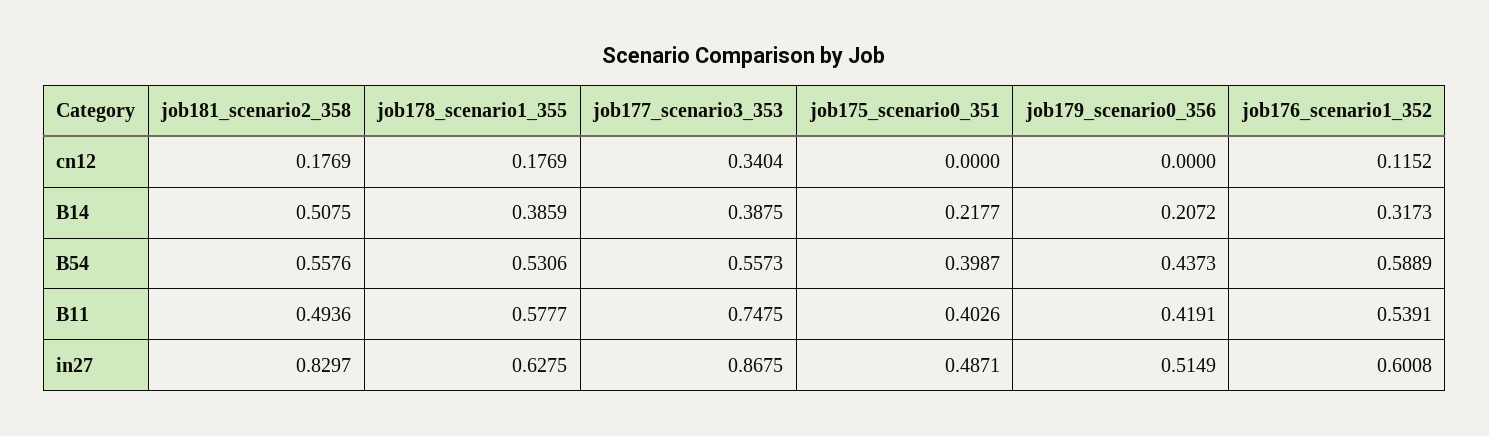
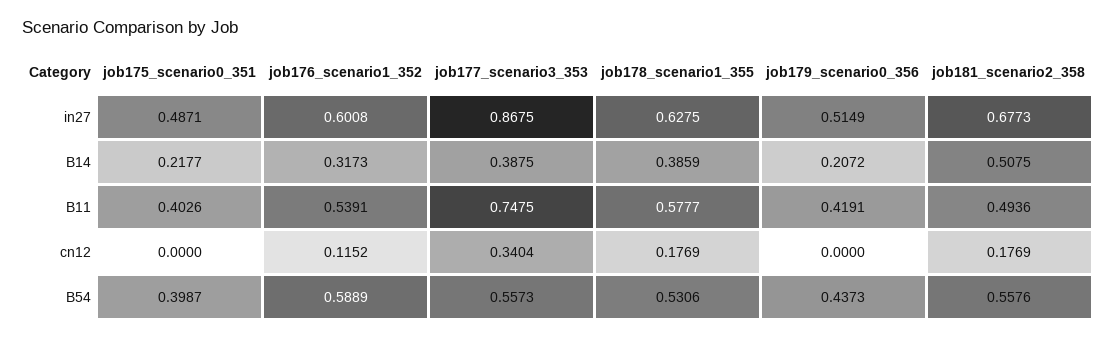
  {
    "job181_scenario2_358": {
      "cn12": 0.1769,
      "B14": 0.5075,
      "B54": 0.5576,
      "B11": 0.4936,
-     "in27": 0.8297
+     "in27": 0.6773
    },
    "job178_scenario1_355": {
      "cn12": 0.1769,
      "B14": 0.3859,
      "B54": 0.5306,
      "B11": 0.5777,
      "in27": 0.6275
    },
    "job177_scenario3_353": {
      "cn12": 0.3404,
      "B14": 0.3875,
      "B54": 0.5573,
      "B11": 0.7475,
      "in27": 0.8675
    },
    "job175_scenario0_351": {
      "cn12": 0,
      "B14": 0.2177,
      "B54": 0.3987,
      "B11": 0.4026,
      "in27": 0.4871
    },
    "job179_scenario0_356": {
      "cn12": 0,
      "B14": 0.2072,
      "B54": 0.4373,
      "B11": 0.4191,
      "in27": 0.5149
    },
    "job176_scenario1_352": {
      "cn12": 0.1152,
      "B14": 0.3173,
      "B54": 0.5889,
      "B11": 0.5391,
      "in27": 0.6008
    }
  }

